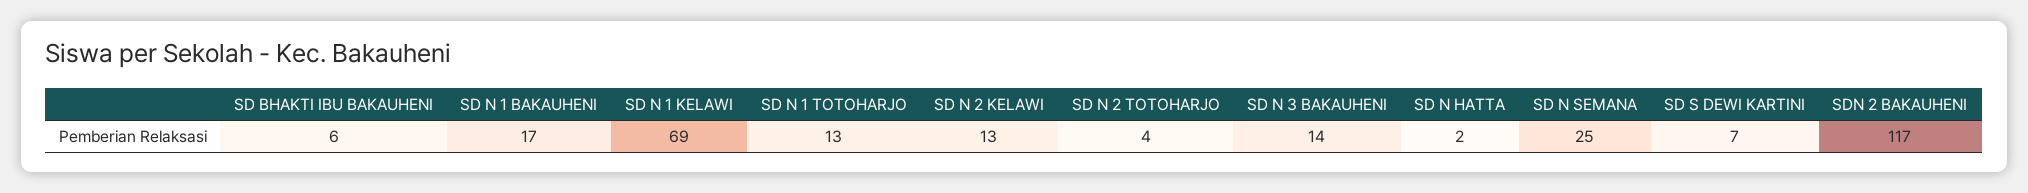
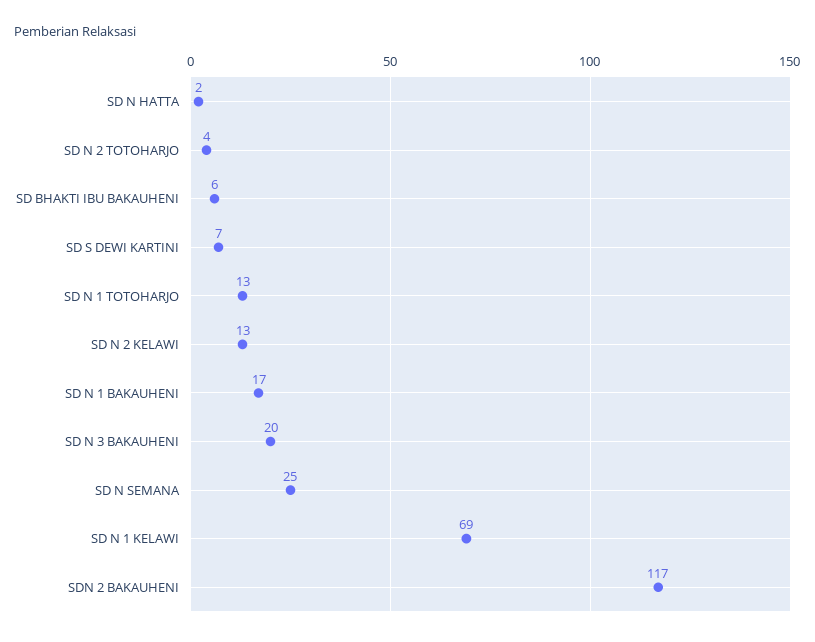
  {
    "SD BHAKTI IBU BAKAUHENI": 6,
    "SD N 1 BAKAUHENI": 17,
    "SD N 1 KELAWI": 69,
    "SD N 1 TOTOHARJO": 13,
    "SD N 2 KELAWI": 13,
    "SD N 2 TOTOHARJO": 4,
-   "SD N 3 BAKAUHENI": 14,
+   "SD N 3 BAKAUHENI": 20,
    "SD N HATTA": 2,
    "SD N SEMANA": 25,
    "SD S DEWI KARTINI": 7,
    "SDN 2 BAKAUHENI": 117
  }

